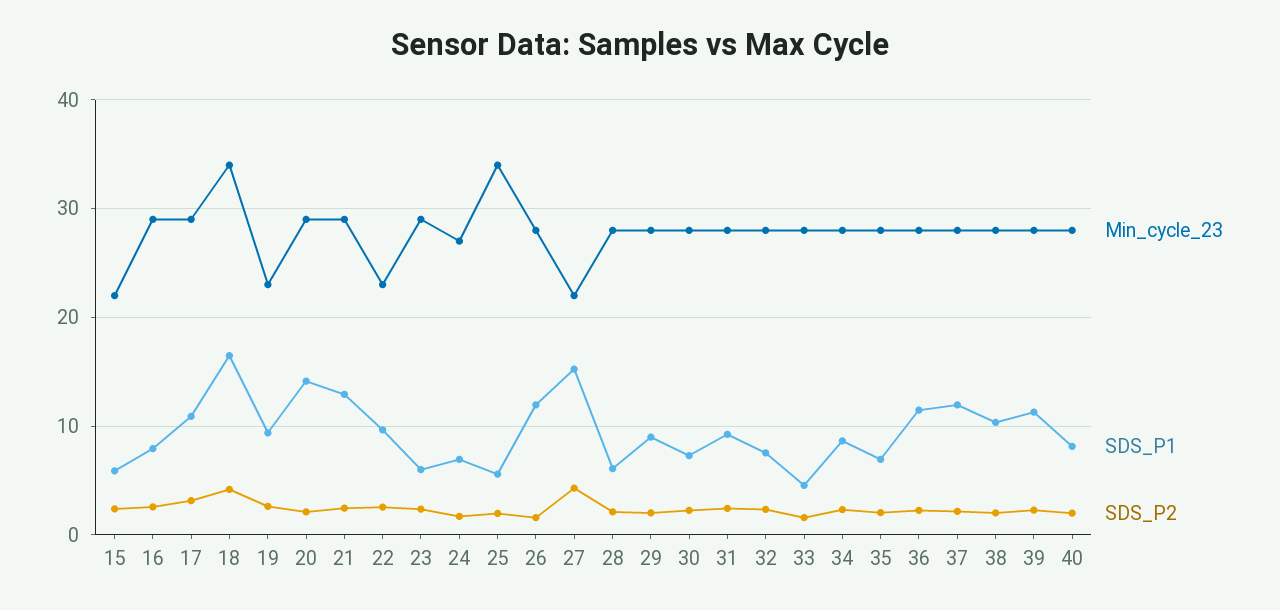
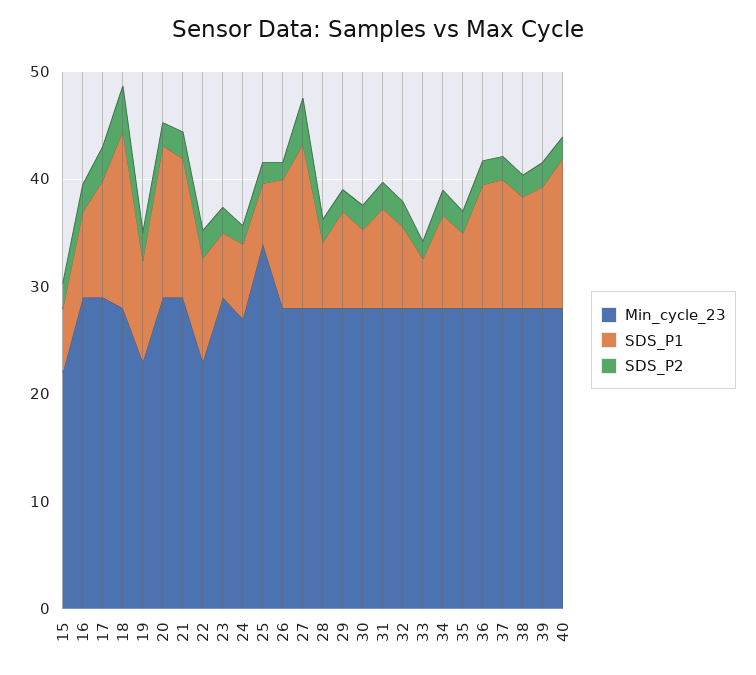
  {
    "Min_cycle_23": {
      "15": 22,
      "16": 29,
      "17": 29,
-     "18": 34,
+     "18": 28,
      "19": 23,
      "20": 29,
      "21": 29,
      "22": 23,
      "23": 29,
      "24": 27,
      "25": 34,
      "26": 28,
-     "27": 22,
+     "27": 28,
      "28": 28,
      "29": 28,
      "30": 28,
      "31": 28,
      "32": 28,
      "33": 28,
      "34": 28,
      "35": 28,
      "36": 28,
      "37": 28,
      "38": 28,
      "39": 28,
      "40": 28
    },
    "SDS_P1": {
      "15": 6,
      "16": 8,
      "17": 11,
      "18": 16,
      "19": 9,
      "20": 14,
      "21": 13,
      "22": 10,
      "23": 6,
      "24": 7,
      "25": 6,
      "26": 12,
      "27": 15,
      "28": 6,
      "29": 9,
      "30": 7,
      "31": 9,
      "32": 8,
      "33": 5,
      "34": 9,
      "35": 7,
      "36": 11,
      "37": 12,
      "38": 10,
      "39": 11,
-     "40": 8
+     "40": 14
    },
    "SDS_P2": {
      "15": 2,
      "16": 3,
      "17": 3,
      "18": 4,
      "19": 3,
      "20": 2,
      "21": 2,
      "22": 3,
      "23": 2,
      "24": 2,
      "25": 2,
      "26": 2,
      "27": 4,
      "28": 2,
      "29": 2,
      "30": 2,
      "31": 2,
      "32": 2,
      "33": 2,
      "34": 2,
      "35": 2,
      "36": 2,
      "37": 2,
      "38": 2,
      "39": 2,
      "40": 2
    }
  }

